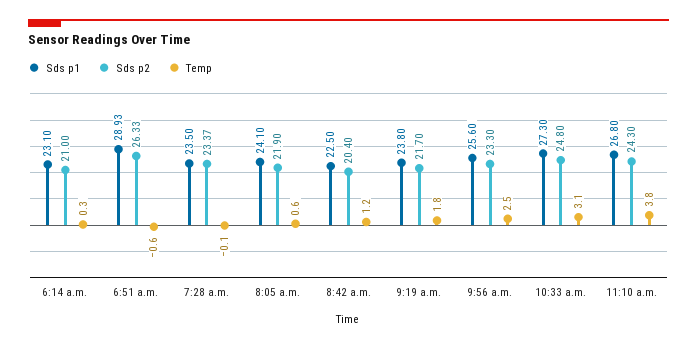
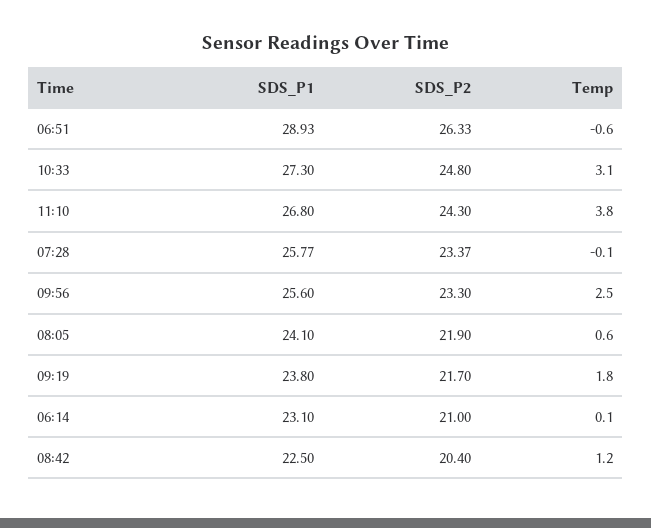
  {
    "Sds p1": {
      "6:14 a.m.": 23.1,
      "6:51 a.m.": 28.93,
-     "7:28 a.m.": 23.5,
+     "7:28 a.m.": 25.77,
      "8:05 a.m.": 24.1,
      "8:42 a.m.": 22.5,
      "9:19 a.m.": 23.8,
      "9:56 a.m.": 25.6,
      "10:33 a.m.": 27.3,
      "11:10 a.m.": 26.8
    },
    "Sds p2": {
      "6:14 a.m.": 21,
      "6:51 a.m.": 26.33,
      "7:28 a.m.": 23.37,
      "8:05 a.m.": 21.9,
      "8:42 a.m.": 20.4,
      "9:19 a.m.": 21.7,
      "9:56 a.m.": 23.3,
      "10:33 a.m.": 24.8,
      "11:10 a.m.": 24.3
    },
    "Temp": {
-     "6:14 a.m.": 0.3,
+     "6:14 a.m.": 0.1,
      "6:51 a.m.": -0.6,
      "7:28 a.m.": -0.1,
      "8:05 a.m.": 0.6,
      "8:42 a.m.": 1.2,
      "9:19 a.m.": 1.8,
      "9:56 a.m.": 2.5,
      "10:33 a.m.": 3.1,
      "11:10 a.m.": 3.8
    }
  }

